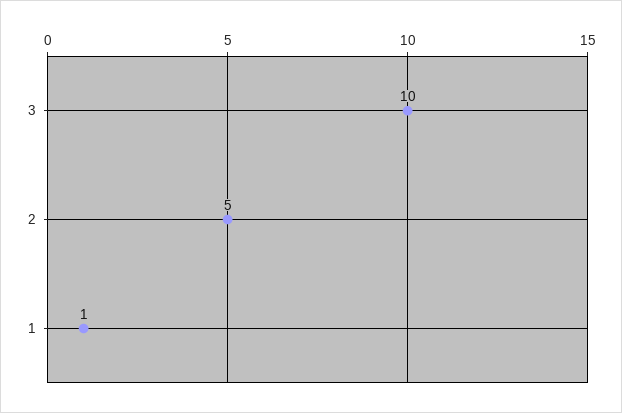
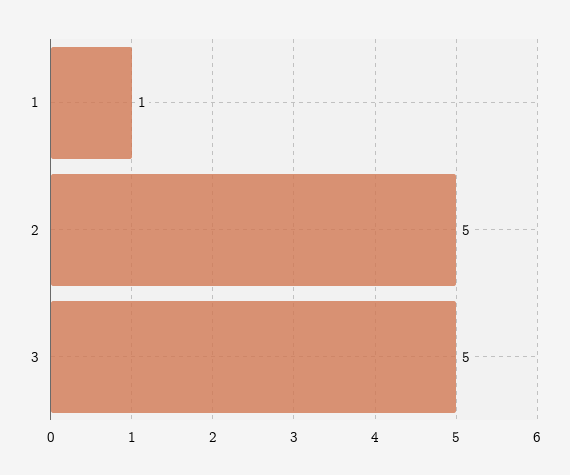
  {
-   "3": 10,
+   "3": 5,
    "2": 5,
    "1": 1
  }

